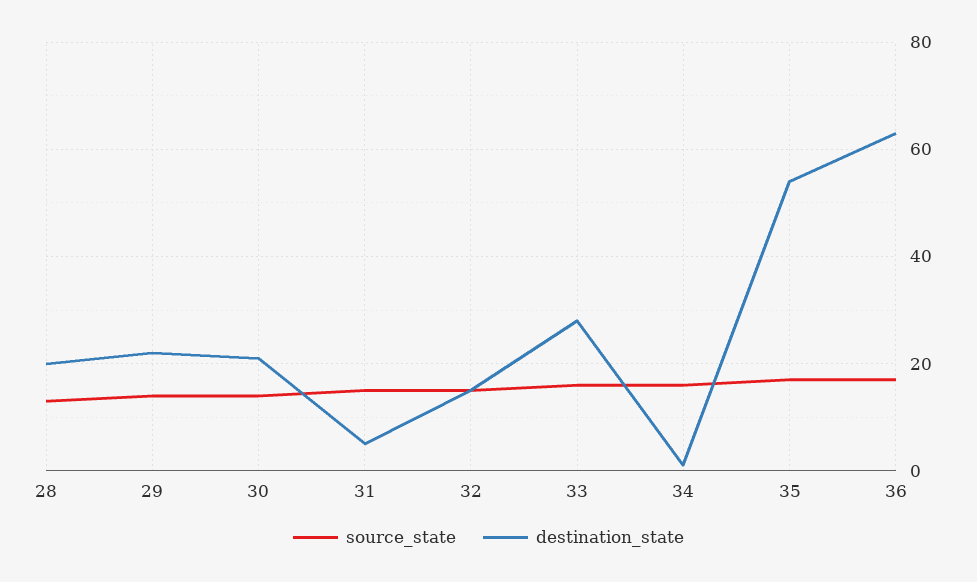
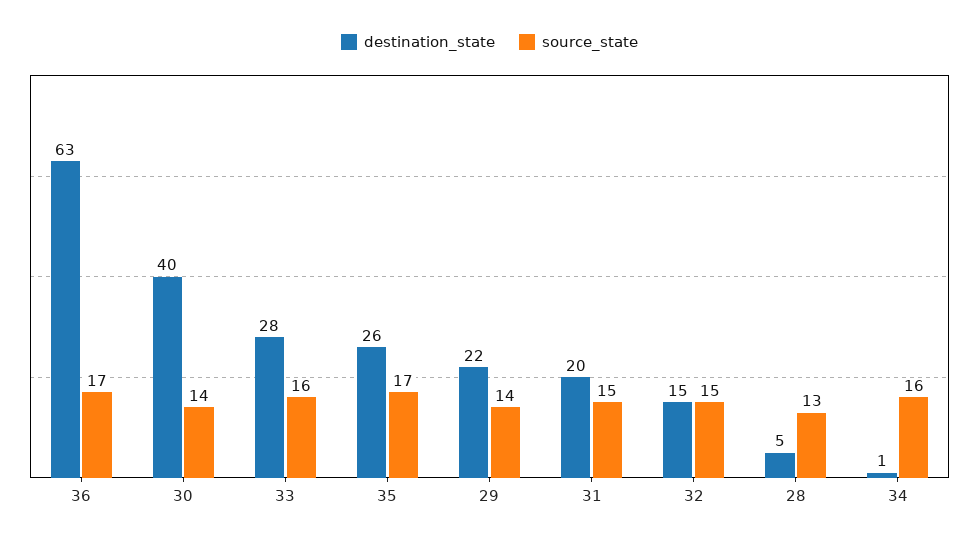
  {
    "source_state": {
      "28": 13,
      "29": 14,
      "30": 14,
      "31": 15,
      "32": 15,
      "33": 16,
      "34": 16,
      "35": 17,
      "36": 17
    },
    "destination_state": {
-     "28": 20,
+     "28": 5,
      "29": 22,
-     "30": 20,
+     "30": 40,
-     "31": 5,
+     "31": 20,
      "32": 15,
      "33": 28,
      "34": 1,
-     "35": 55,
+     "35": 26,
      "36": 63
    }
  }

